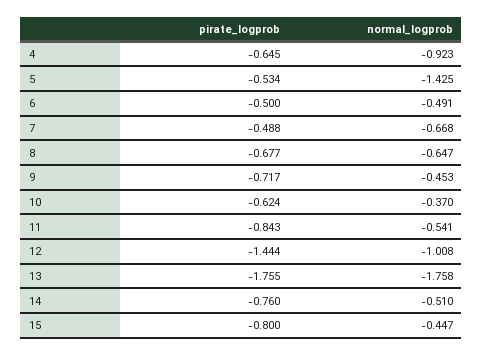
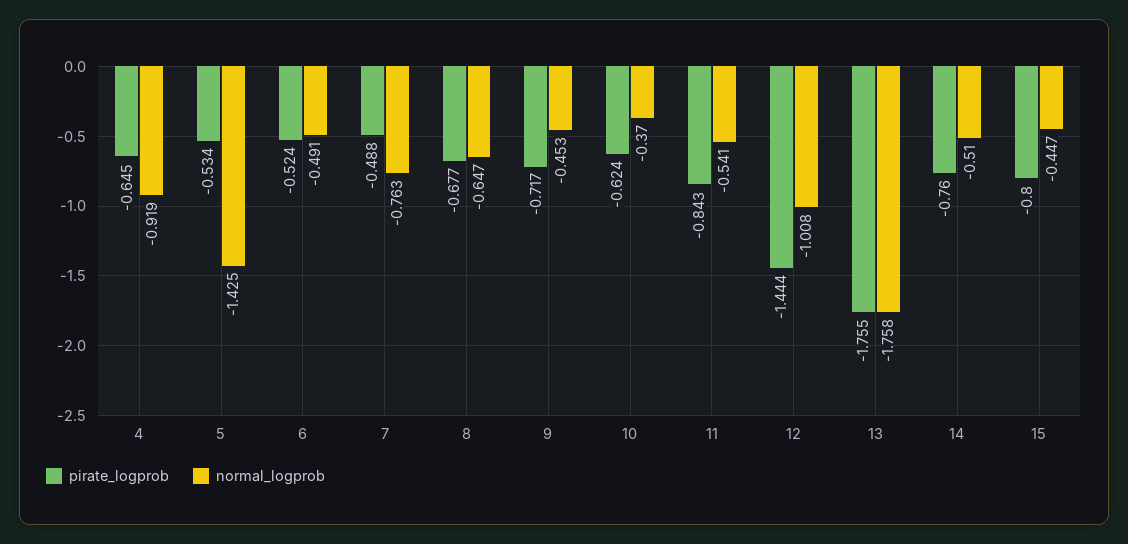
  {
    "pirate_logprob": {
      "4": -0.645,
      "5": -0.534,
-     "6": -0.5,
+     "6": -0.524,
      "7": -0.488,
      "8": -0.677,
      "9": -0.717,
      "10": -0.624,
      "11": -0.843,
      "12": -1.444,
      "13": -1.755,
      "14": -0.76,
      "15": -0.8
    },
    "normal_logprob": {
-     "4": -0.923,
+     "4": -0.919,
      "5": -1.425,
      "6": -0.491,
-     "7": -0.668,
+     "7": -0.763,
      "8": -0.647,
      "9": -0.453,
      "10": -0.37,
      "11": -0.541,
      "12": -1.008,
      "13": -1.758,
      "14": -0.51,
      "15": -0.447
    }
  }

